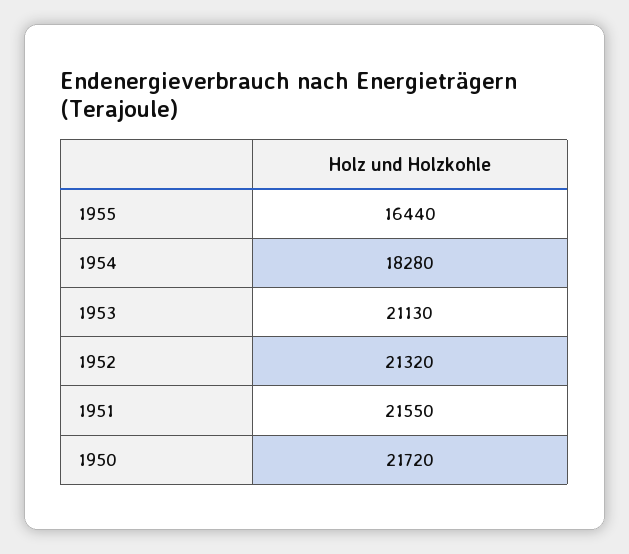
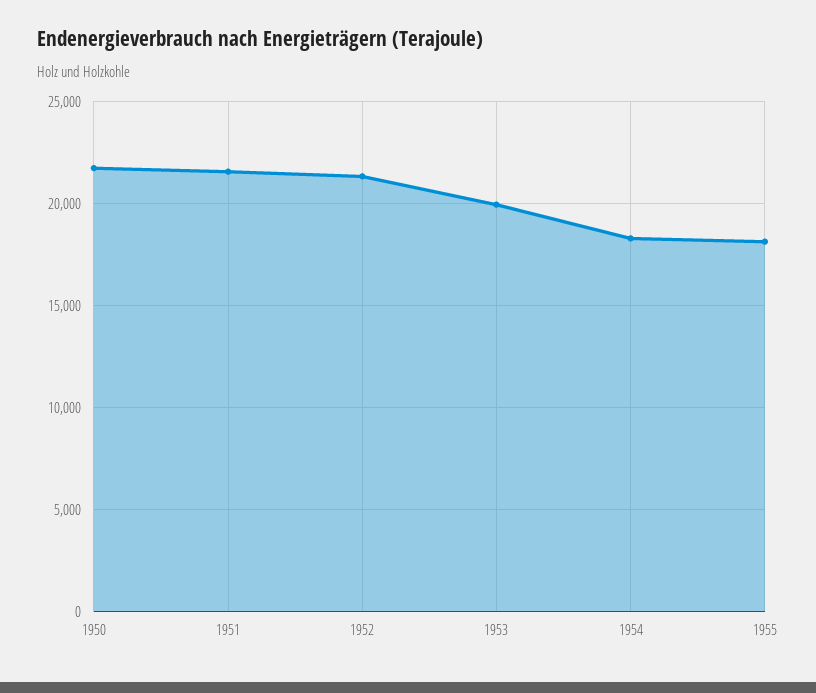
  {
-   "1955": 16440,
+   "1955": 18000,
    "1954": 18280,
-   "1953": 21130,
+   "1953": 20000,
    "1952": 21320,
    "1951": 21550,
    "1950": 21720
  }

